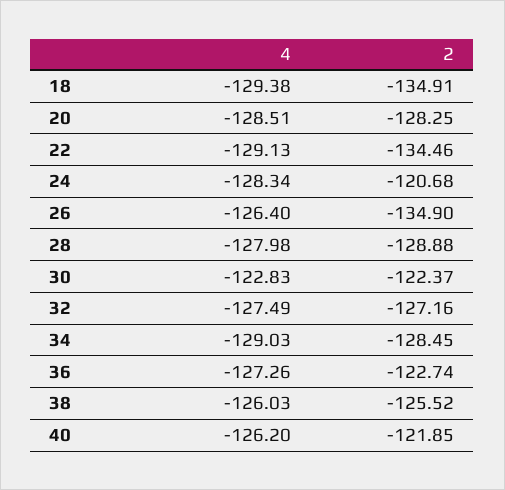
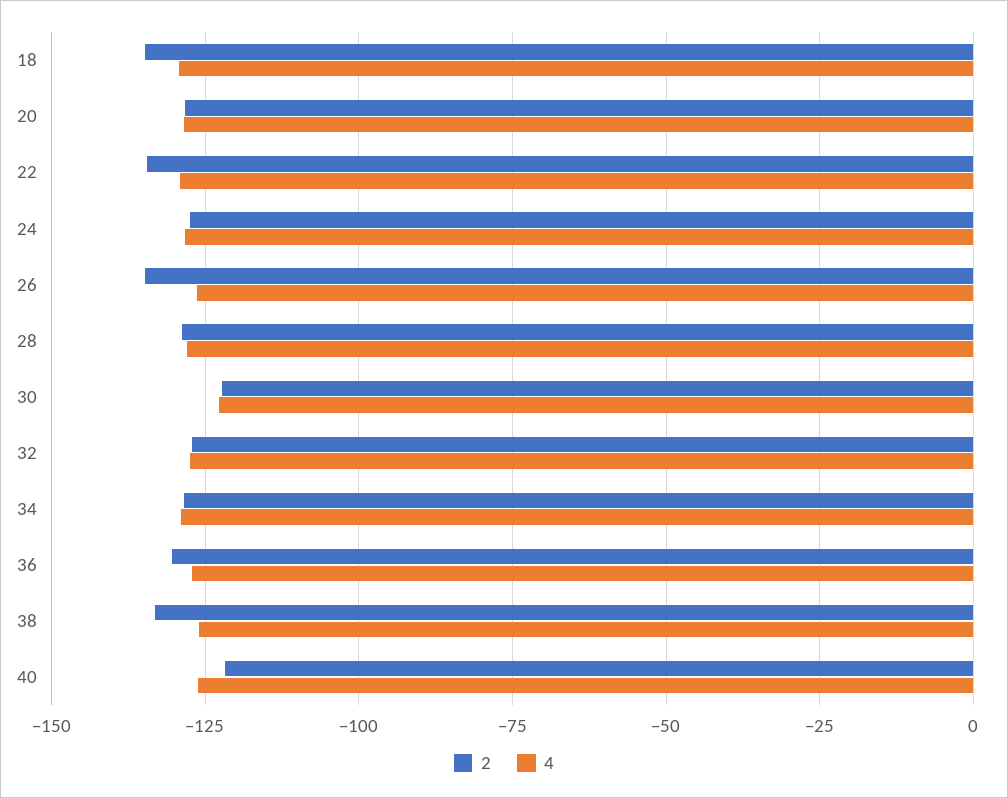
  {
    "4": {
      "18": -129.38,
      "20": -128.51,
      "22": -129.13,
      "24": -128.34,
      "26": -126.4,
      "28": -127.98,
      "30": -122.83,
      "32": -127.49,
      "34": -129.03,
      "36": -127.26,
      "38": -126.03,
      "40": -126.2
    },
    "2": {
      "18": -134.91,
      "20": -128.25,
      "22": -134.46,
-     "24": -120.68,
+     "24": -127.5,
      "26": -134.9,
      "28": -128.88,
      "30": -122.37,
      "32": -127.16,
      "34": -128.45,
-     "36": -122.74,
+     "36": -130,
-     "38": -125.52,
+     "38": -132.5,
      "40": -121.85
    }
  }

